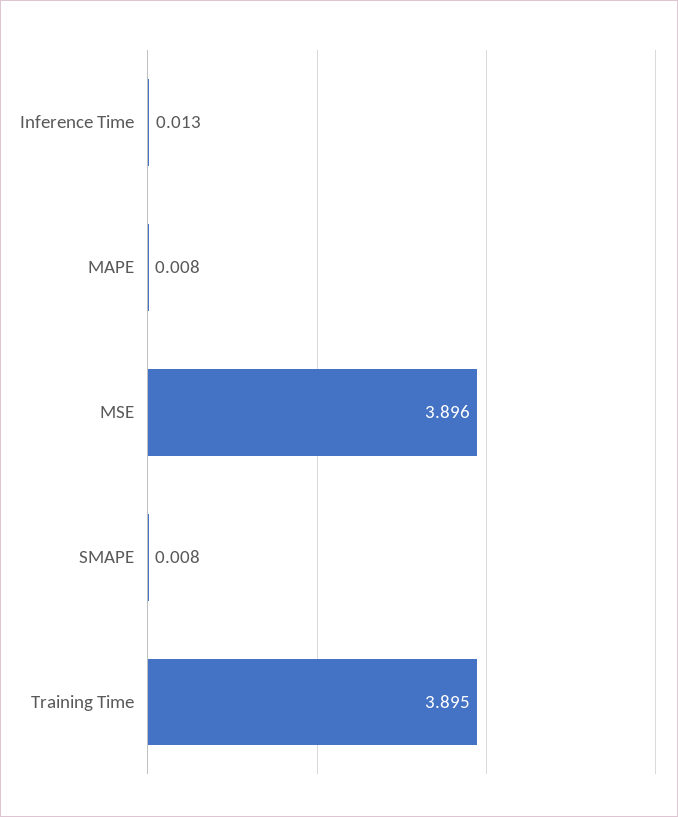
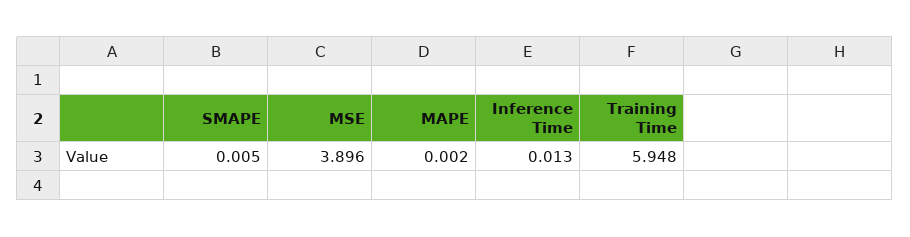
  {
    "Inference Time": 0.013,
-   "MAPE": 0.008,
+   "MAPE": 0.002,
    "MSE": 3.896,
-   "SMAPE": 0.008,
+   "SMAPE": 0.005,
-   "Training Time": 3.895
+   "Training Time": 5.948
  }

